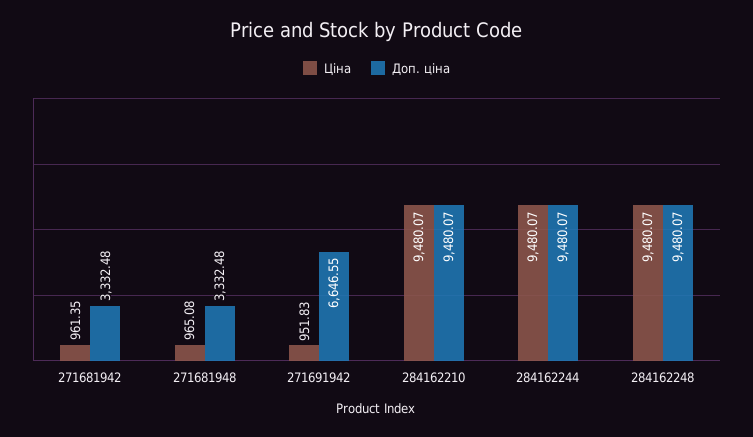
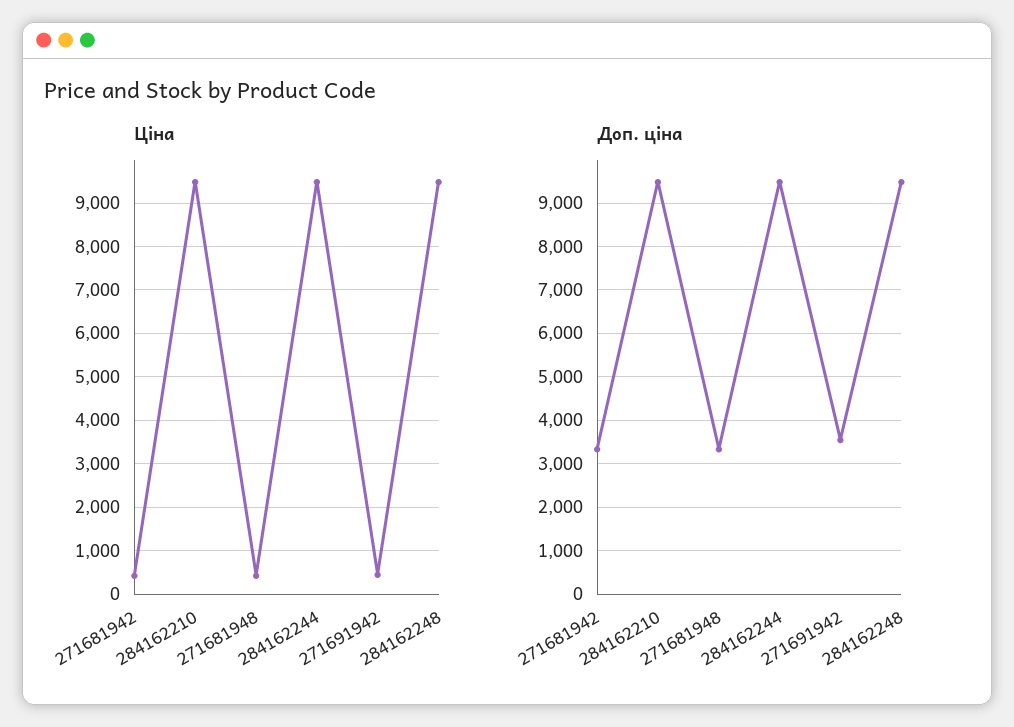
  {
    "Ціна": {
-     "271681942": 961.35,
+     "271681942": 400,
-     "271681948": 965.08,
+     "271681948": 400,
-     "271691942": 951.83,
+     "271691942": 400,
      "284162210": 9480.07,
      "284162244": 9480.07,
      "284162248": 9480.07
    },
    "Доп. ціна": {
      "271681942": 3332.48,
      "271681948": 3332.48,
-     "271691942": 6646.55,
+     "271691942": 3600,
      "284162210": 9480.07,
      "284162244": 9480.07,
      "284162248": 9480.07
    }
  }

